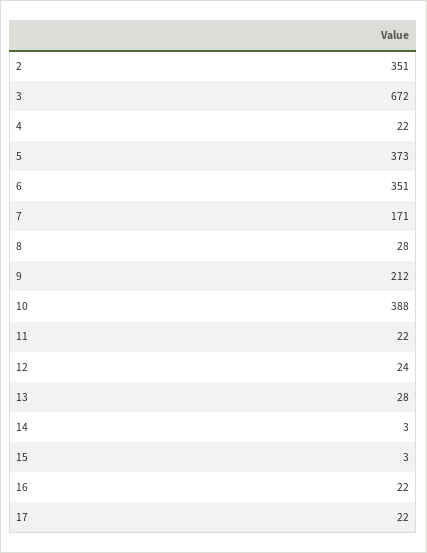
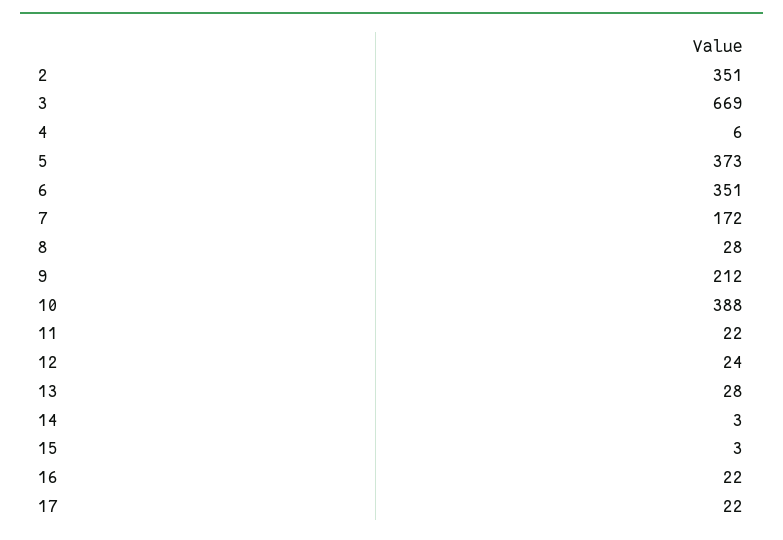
  {
    "2": 351,
-   "3": 672,
+   "3": 669,
-   "4": 22,
+   "4": 6,
    "5": 373,
    "6": 351,
-   "7": 171,
+   "7": 172,
    "8": 28,
    "9": 212,
    "10": 388,
    "11": 22,
    "12": 24,
    "13": 28,
    "14": 3,
    "15": 3,
    "16": 22,
    "17": 22
  }

